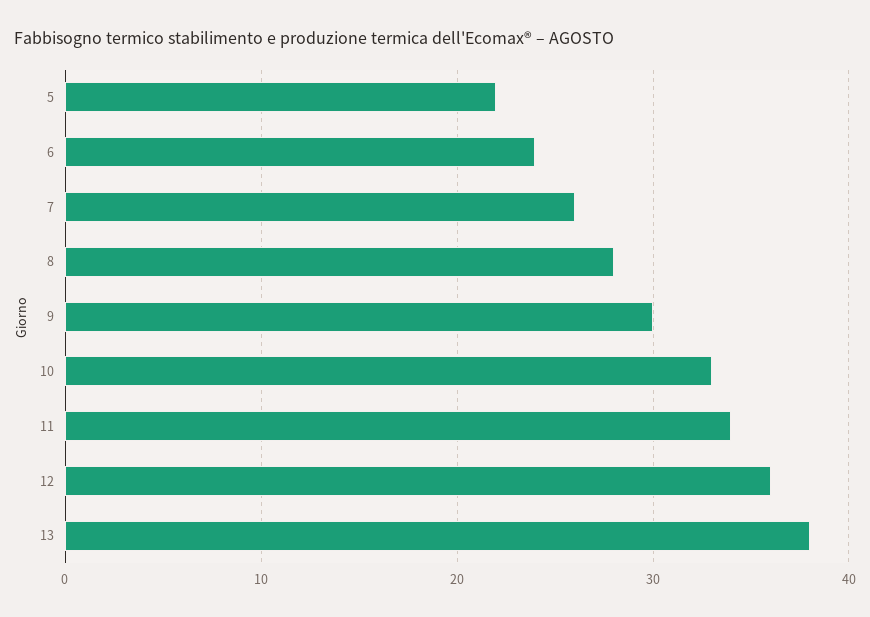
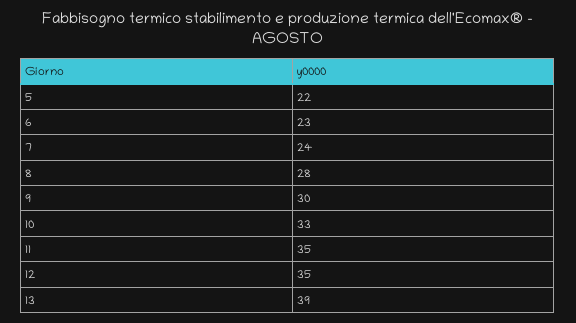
  {
    "5": 22,
-   "6": 24,
+   "6": 23,
-   "7": 26,
+   "7": 24,
    "8": 28,
    "9": 30,
    "10": 33,
-   "11": 34,
+   "11": 35,
-   "12": 36,
+   "12": 35,
-   "13": 38
+   "13": 39
  }

